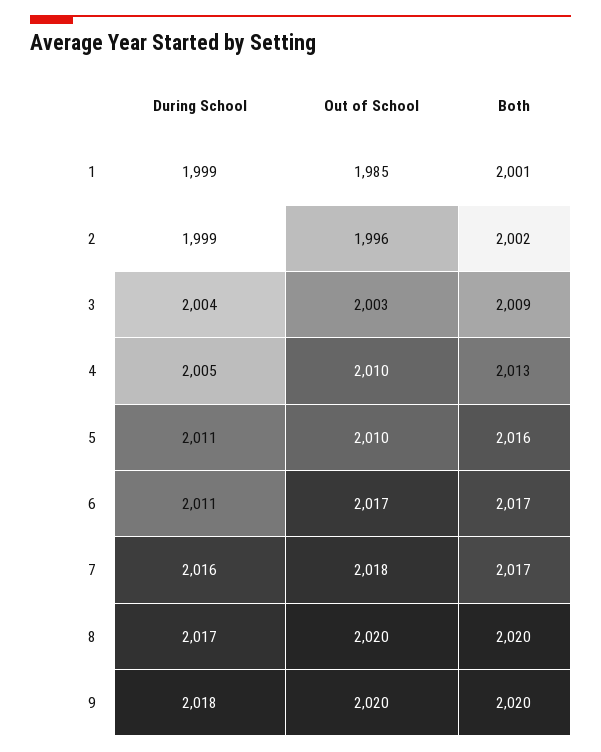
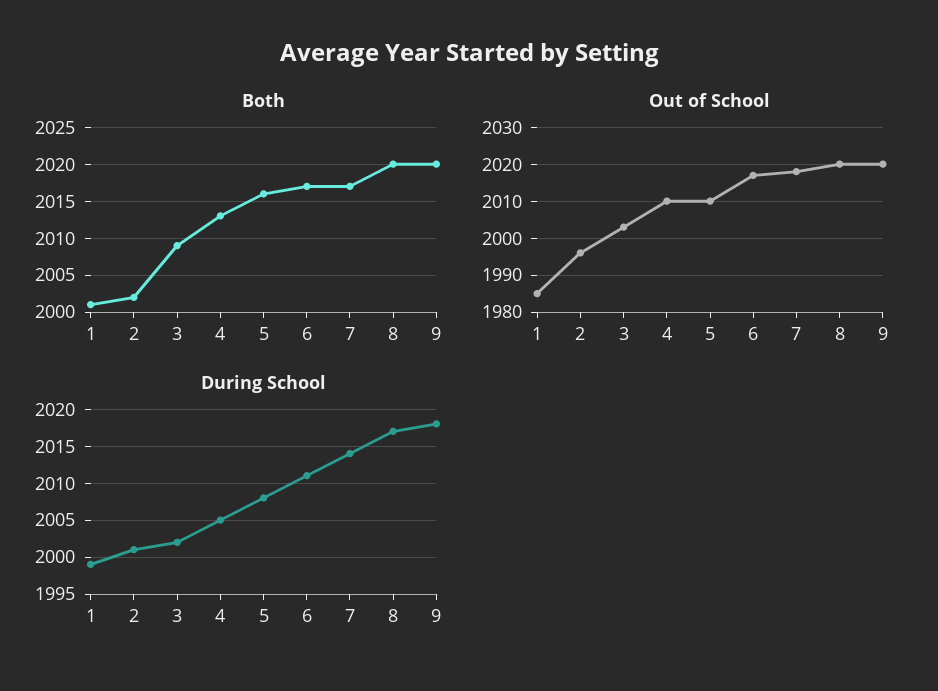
  {
    "During School": {
      "1": 1999,
-     "2": 1999,
+     "2": 2001,
-     "3": 2004,
+     "3": 2002,
      "4": 2005,
-     "5": 2011,
+     "5": 2008,
      "6": 2011,
-     "7": 2016,
+     "7": 2014,
      "8": 2017,
      "9": 2018
    },
    "Out of School": {
      "1": 1985,
      "2": 1996,
      "3": 2003,
      "4": 2010,
      "5": 2010,
      "6": 2017,
      "7": 2018,
      "8": 2020,
      "9": 2020
    },
    "Both": {
      "1": 2001,
      "2": 2002,
      "3": 2009,
      "4": 2013,
      "5": 2016,
      "6": 2017,
      "7": 2017,
      "8": 2020,
      "9": 2020
    }
  }

